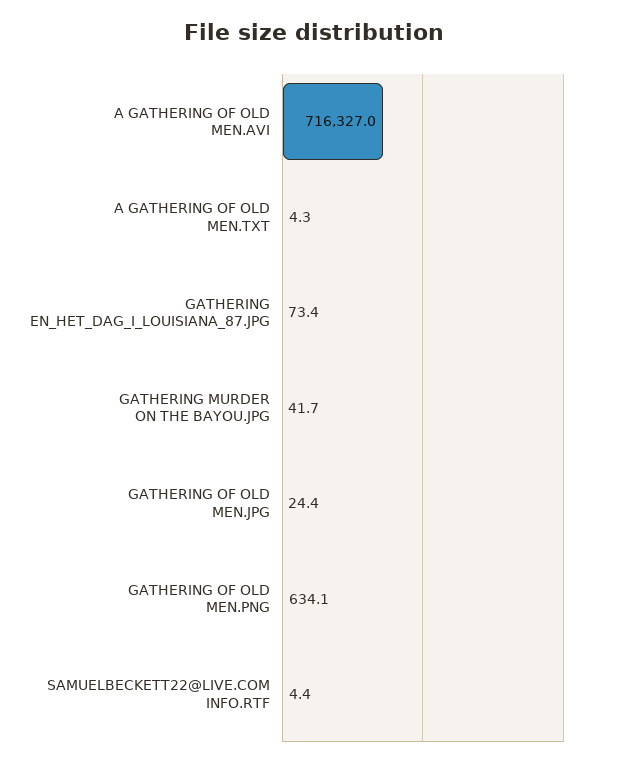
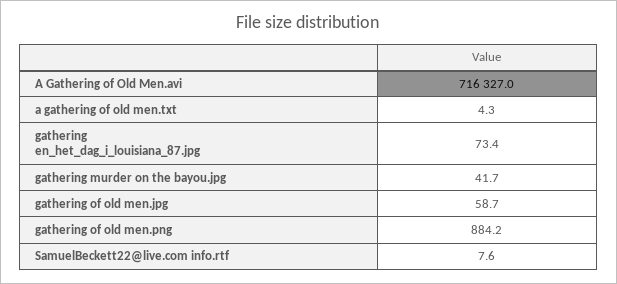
  {
    "A GATHERING OF OLD MEN.AVI": 716327,
    "A GATHERING OF OLD MEN.TXT": 4.3,
    "GATHERING EN_HET_DAG_I_LOUISIANA_87.JPG": 73.4,
    "GATHERING MURDER ON THE BAYOU.JPG": 41.7,
-   "GATHERING OF OLD MEN.JPG": 24.4,
+   "GATHERING OF OLD MEN.JPG": 58.7,
-   "GATHERING OF OLD MEN.PNG": 634.1,
+   "GATHERING OF OLD MEN.PNG": 884.2,
-   "SAMUELBECKETT22@LIVE.COM INFO.RTF": 4.4
+   "SAMUELBECKETT22@LIVE.COM INFO.RTF": 7.6
  }

